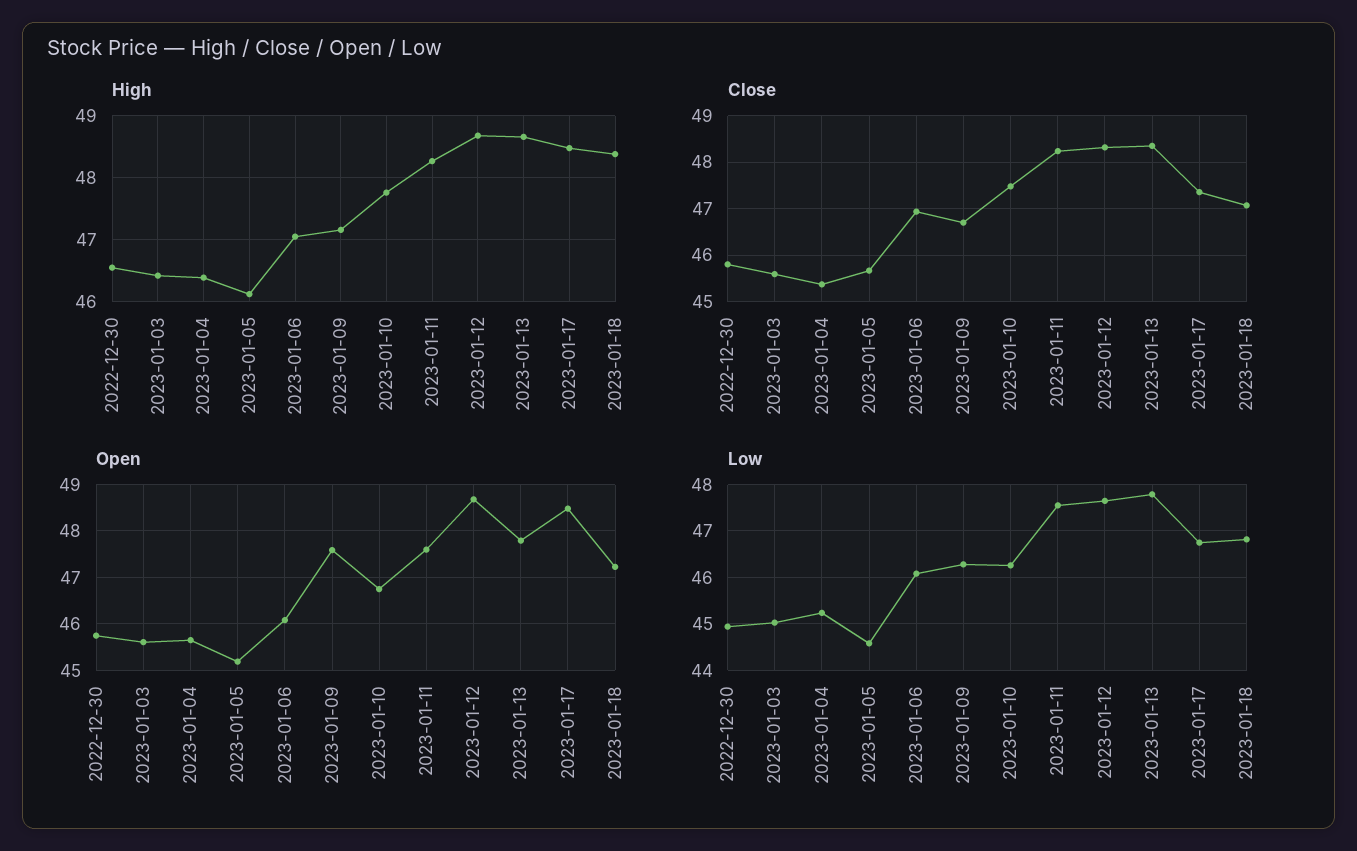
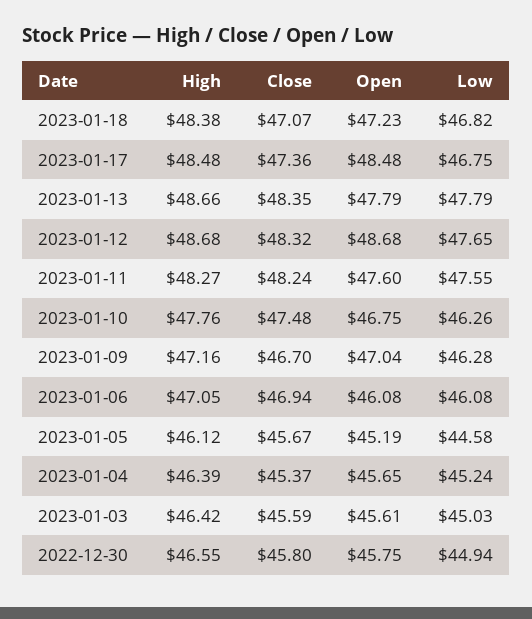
  {
    "High": {
      "2022-12-30": 46.55,
      "2023-01-03": 46.42,
      "2023-01-04": 46.39,
      "2023-01-05": 46.12,
      "2023-01-06": 47.05,
      "2023-01-09": 47.16,
      "2023-01-10": 47.76,
      "2023-01-11": 48.27,
      "2023-01-12": 48.68,
      "2023-01-13": 48.66,
      "2023-01-17": 48.48,
      "2023-01-18": 48.38
    },
    "Close": {
      "2022-12-30": 45.8,
      "2023-01-03": 45.59,
      "2023-01-04": 45.37,
      "2023-01-05": 45.67,
      "2023-01-06": 46.94,
      "2023-01-09": 46.7,
      "2023-01-10": 47.48,
      "2023-01-11": 48.24,
      "2023-01-12": 48.32,
      "2023-01-13": 48.35,
      "2023-01-17": 47.36,
      "2023-01-18": 47.07
    },
    "Open": {
      "2022-12-30": 45.75,
      "2023-01-03": 45.61,
      "2023-01-04": 45.65,
      "2023-01-05": 45.19,
      "2023-01-06": 46.08,
-     "2023-01-09": 47.6,
+     "2023-01-09": 47.04,
      "2023-01-10": 46.75,
      "2023-01-11": 47.6,
      "2023-01-12": 48.68,
      "2023-01-13": 47.79,
      "2023-01-17": 48.48,
      "2023-01-18": 47.23
    },
    "Low": {
      "2022-12-30": 44.94,
      "2023-01-03": 45.03,
      "2023-01-04": 45.24,
      "2023-01-05": 44.58,
      "2023-01-06": 46.08,
      "2023-01-09": 46.28,
      "2023-01-10": 46.26,
      "2023-01-11": 47.55,
      "2023-01-12": 47.65,
      "2023-01-13": 47.79,
      "2023-01-17": 46.75,
      "2023-01-18": 46.82
    }
  }

